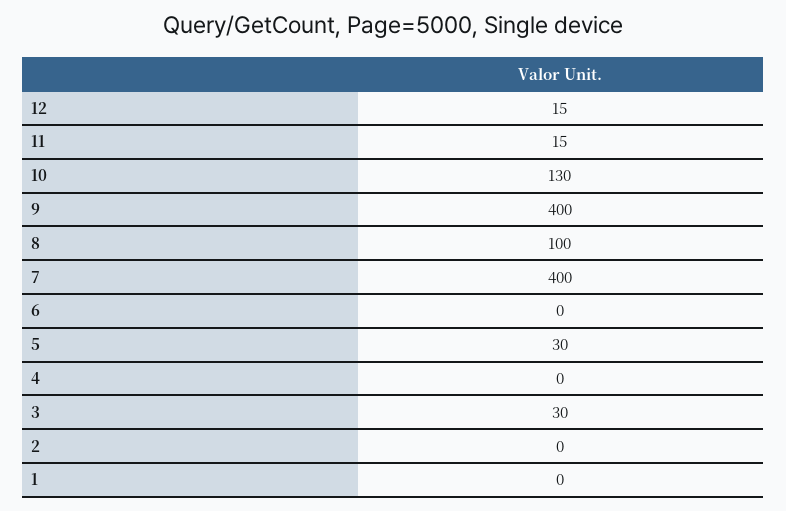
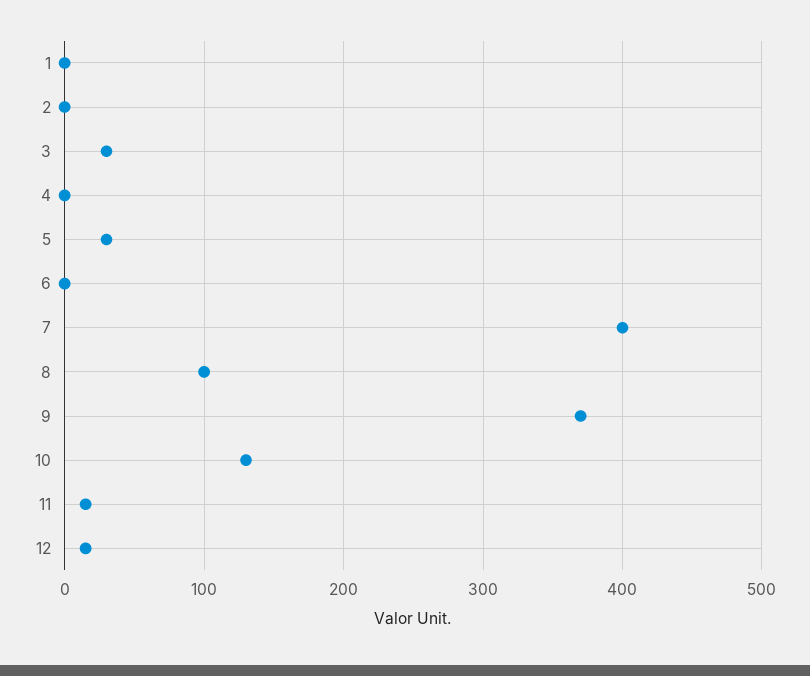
  {
    "12": 15,
    "11": 15,
    "10": 130,
-   "9": 400,
+   "9": 370,
    "8": 100,
    "7": 400,
    "6": 0,
    "5": 30,
    "4": 0,
    "3": 30,
    "2": 0,
    "1": 0
  }

